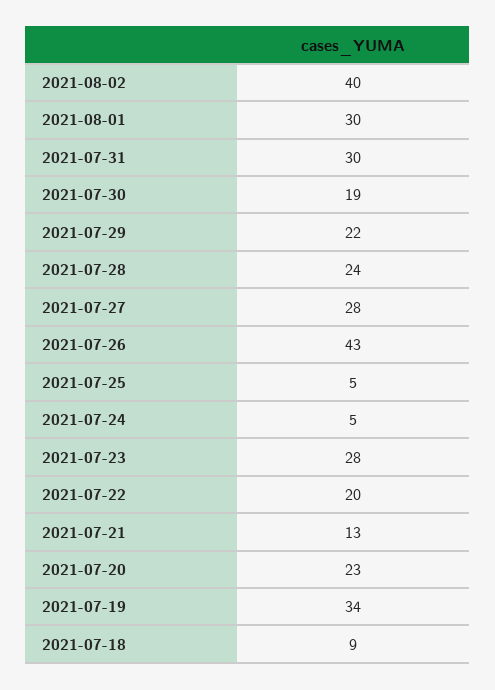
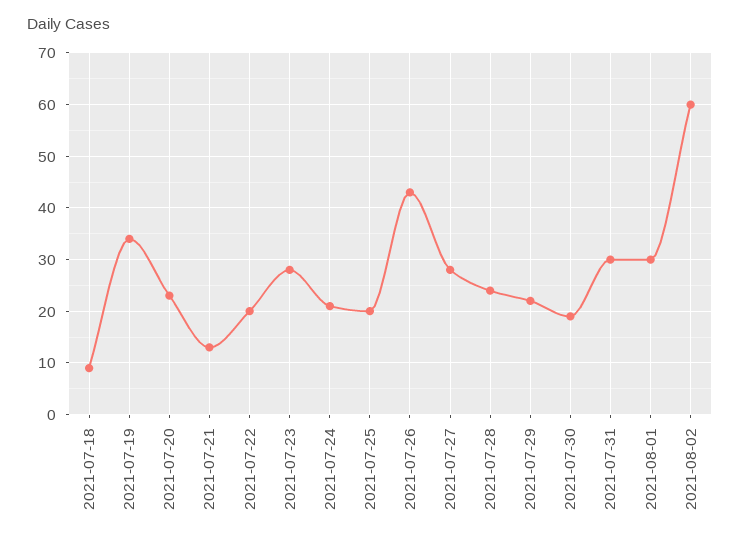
  {
-   "2021-08-02": 40,
+   "2021-08-02": 60,
    "2021-08-01": 30,
    "2021-07-31": 30,
    "2021-07-30": 19,
    "2021-07-29": 22,
    "2021-07-28": 24,
    "2021-07-27": 28,
    "2021-07-26": 43,
-   "2021-07-25": 5,
+   "2021-07-25": 20,
-   "2021-07-24": 5,
+   "2021-07-24": 20,
    "2021-07-23": 28,
    "2021-07-22": 20,
    "2021-07-21": 13,
    "2021-07-20": 23,
    "2021-07-19": 34,
    "2021-07-18": 9
  }

